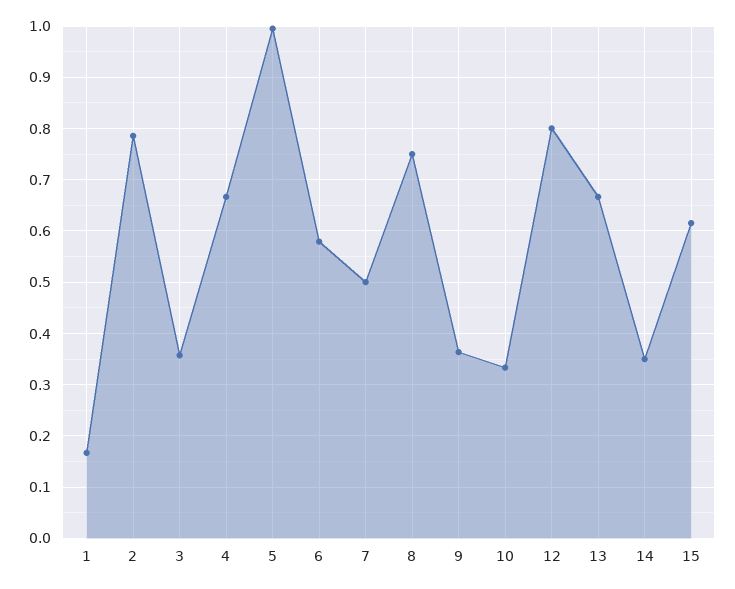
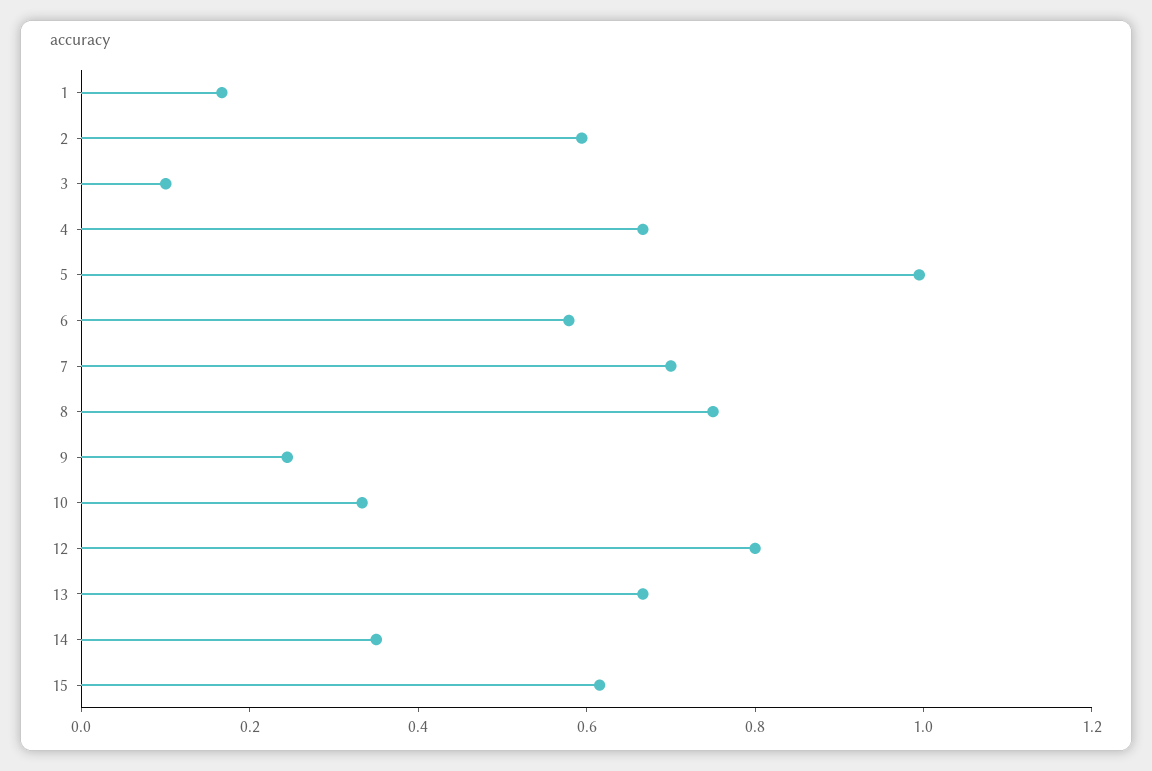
  {
    "1": 0.16,
-   "2": 0.78,
+   "2": 0.6,
-   "3": 0.36,
+   "3": 0.1,
    "4": 0.66,
    "5": 1,
    "6": 0.58,
-   "7": 0.5,
+   "7": 0.7,
    "8": 0.76,
-   "9": 0.36,
+   "9": 0.25,
    "10": 0.34,
    "12": 0.8,
    "13": 0.66,
    "14": 0.36,
    "15": 0.62
  }

